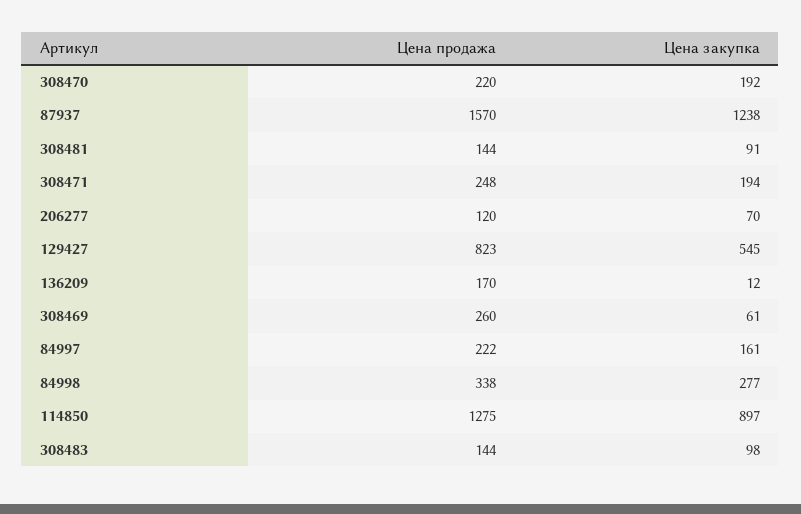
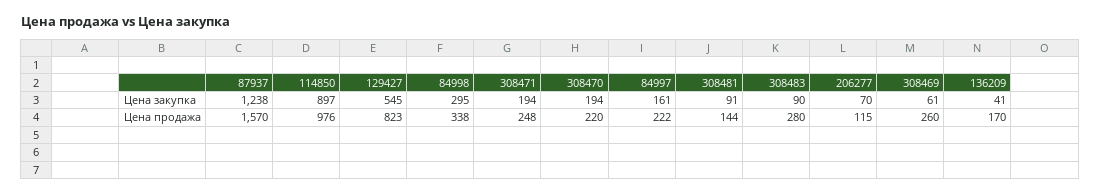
  {
    "Цена продажа": {
      "308470": 220,
      "87937": 1570,
      "308481": 144,
      "308471": 248,
-     "206277": 120,
+     "206277": 115,
      "129427": 823,
      "136209": 170,
      "308469": 260,
      "84997": 222,
      "84998": 338,
-     "114850": 1275,
+     "114850": 976,
-     "308483": 144
+     "308483": 280
    },
    "Цена закупка": {
-     "308470": 192,
+     "308470": 194,
      "87937": 1238,
      "308481": 91,
      "308471": 194,
      "206277": 70,
      "129427": 545,
-     "136209": 12,
+     "136209": 41,
      "308469": 61,
      "84997": 161,
-     "84998": 277,
+     "84998": 295,
      "114850": 897,
-     "308483": 98
+     "308483": 90
    }
  }

